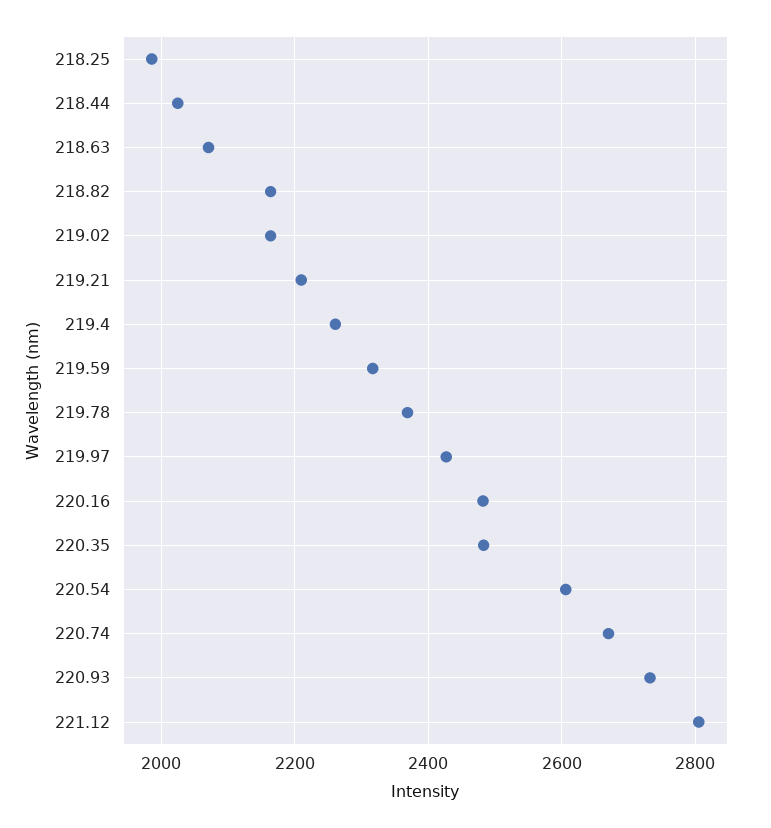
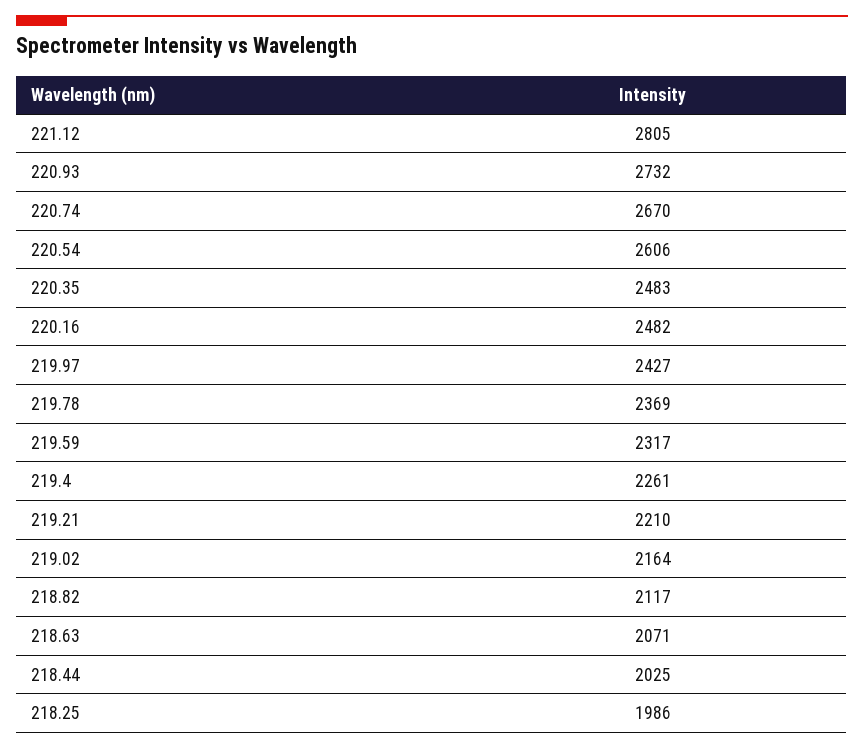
  {
    "218.25": 1986,
    "218.44": 2025,
    "218.63": 2071,
-   "218.82": 2160,
+   "218.82": 2117,
    "219.02": 2164,
    "219.21": 2210,
    "219.4": 2261,
    "219.59": 2317,
    "219.78": 2369,
    "219.97": 2427,
    "220.16": 2482,
    "220.35": 2483,
    "220.54": 2606,
    "220.74": 2670,
    "220.93": 2732,
    "221.12": 2805
  }

